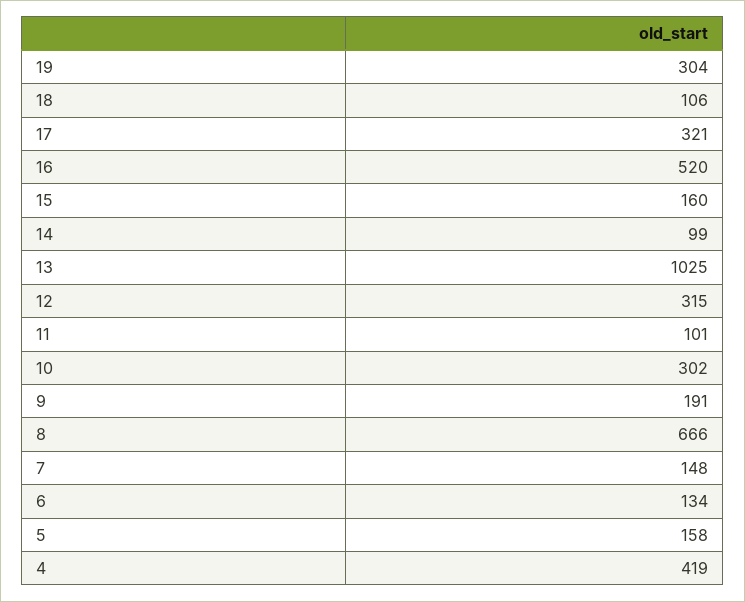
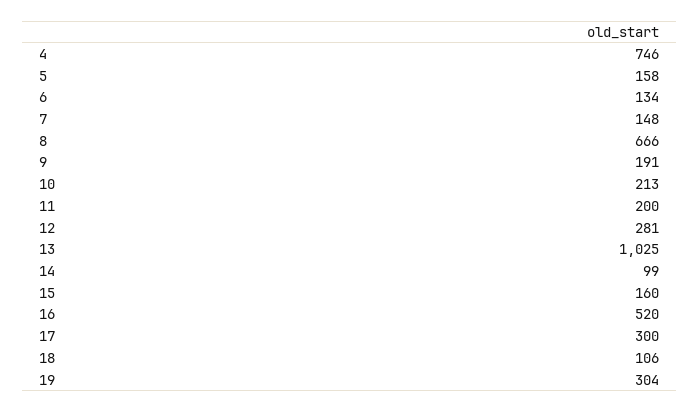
  {
    "19": 304,
    "18": 106,
-   "17": 321,
+   "17": 300,
    "16": 520,
    "15": 160,
    "14": 99,
    "13": 1025,
-   "12": 315,
+   "12": 281,
-   "11": 101,
+   "11": 200,
-   "10": 302,
+   "10": 213,
    "9": 191,
    "8": 666,
    "7": 148,
    "6": 134,
    "5": 158,
-   "4": 419
+   "4": 746
  }

